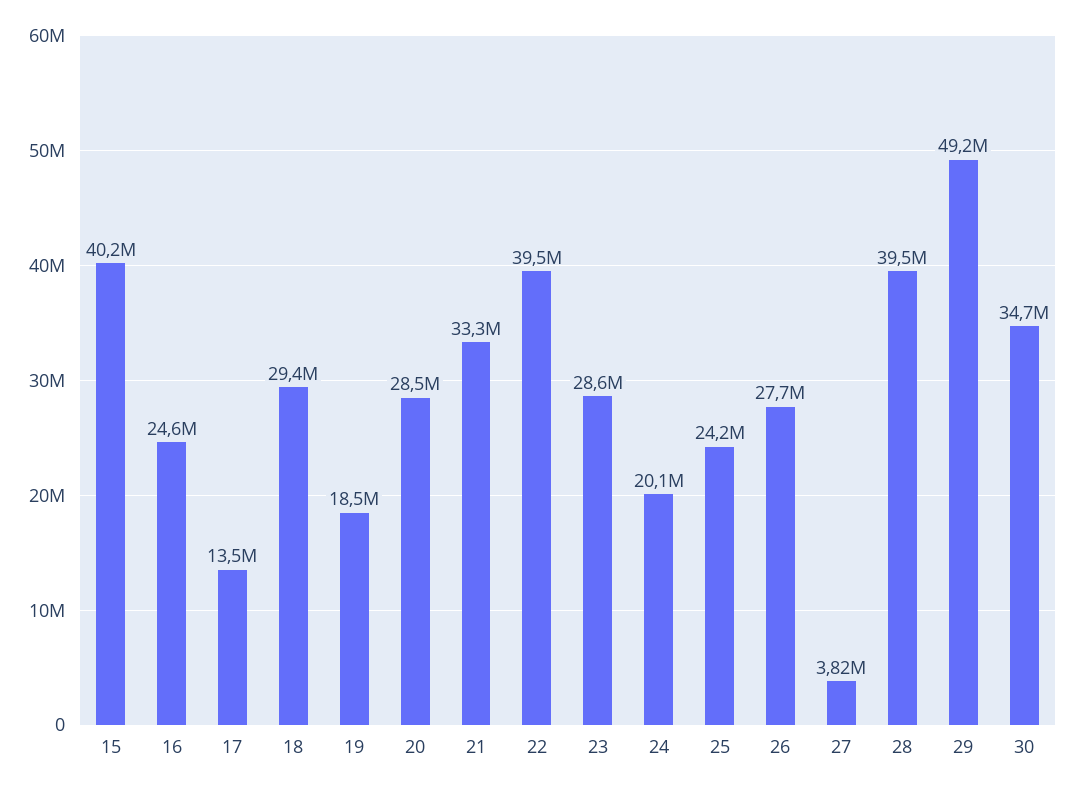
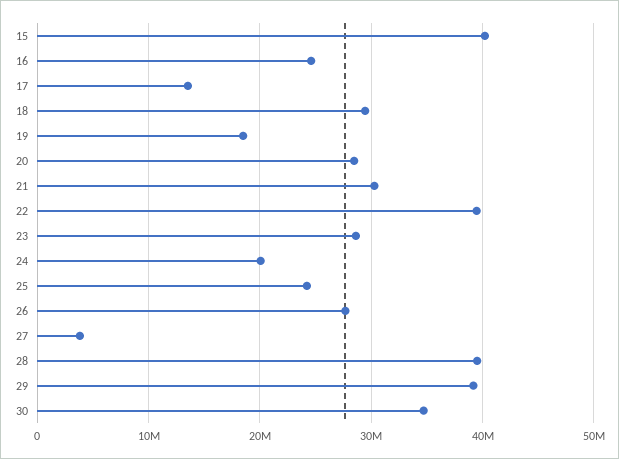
  {
    "15": 40200000,
    "16": 24600000,
    "17": 13500000,
    "18": 29400000,
    "19": 18500000,
    "20": 28500000,
-   "21": 33300000,
+   "21": 30000000,
    "22": 39500000,
    "23": 28600000,
    "24": 20100000,
    "25": 24200000,
    "26": 27700000,
    "27": 3820000,
    "28": 39500000,
-   "29": 49200000,
+   "29": 39000000,
    "30": 34700000
  }

